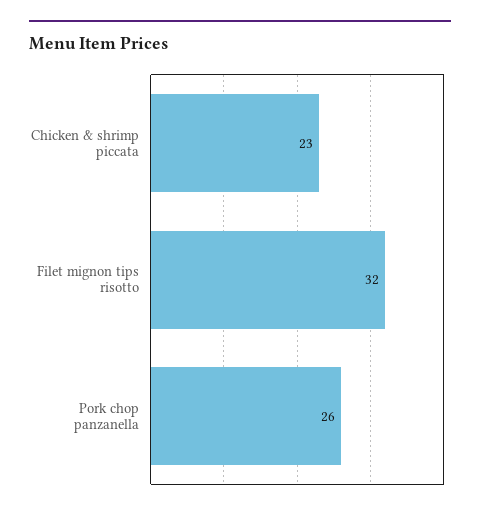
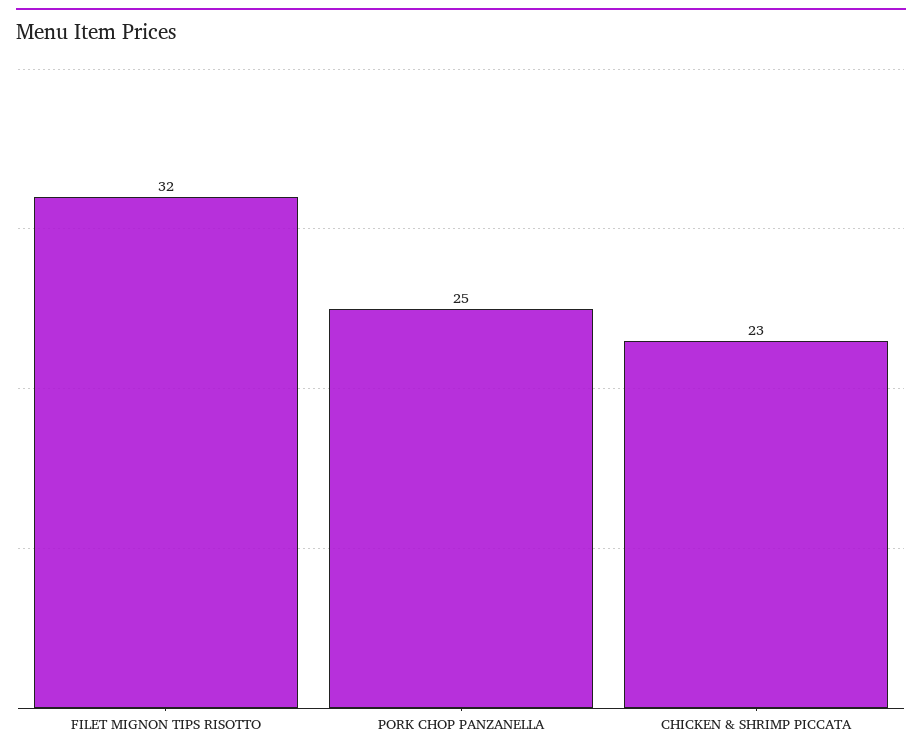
  {
    "Chicken & shrimp piccata": 23,
    "Filet mignon tips risotto": 32,
-   "Pork chop panzanella": 26
+   "Pork chop panzanella": 25
  }

